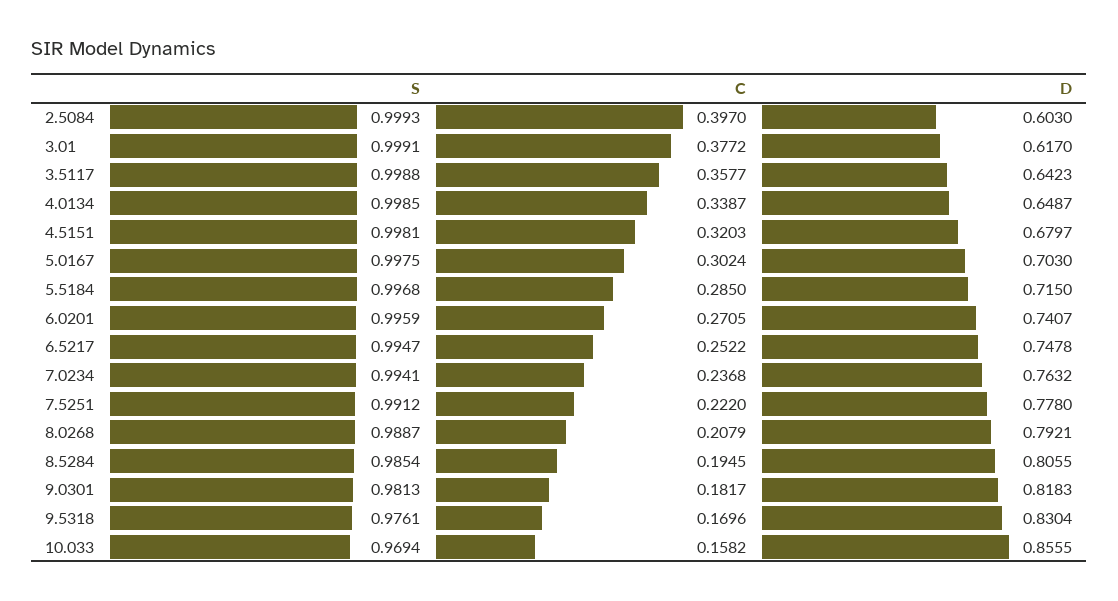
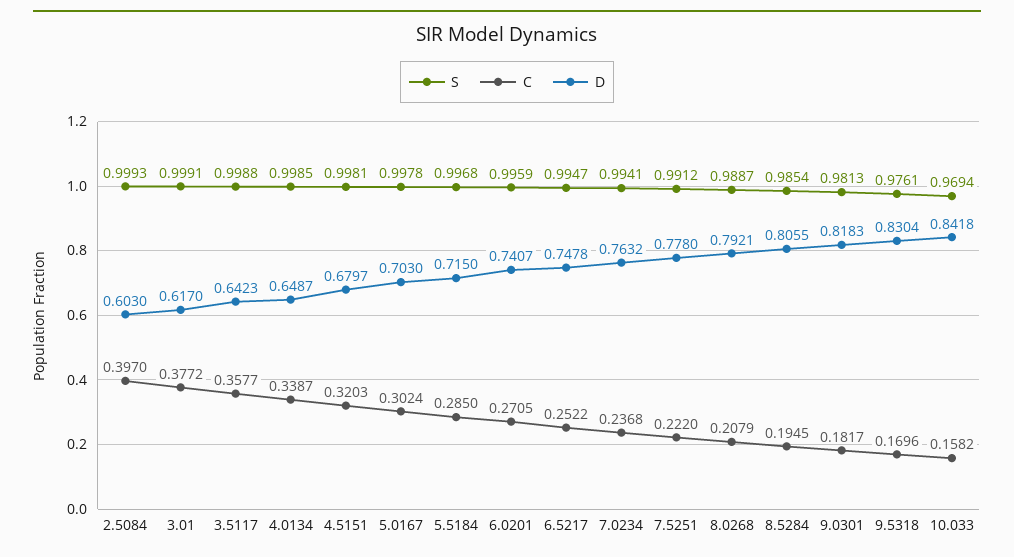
  {
    "S": {
      "2.5084": 0.9993,
      "3.01": 0.9991,
      "3.5117": 0.9988,
      "4.0134": 0.9985,
      "4.5151": 0.9981,
-     "5.0167": 0.9975,
+     "5.0167": 0.9978,
      "5.5184": 0.9968,
      "6.0201": 0.9959,
      "6.5217": 0.9947,
      "7.0234": 0.9941,
      "7.5251": 0.9912,
      "8.0268": 0.9887,
      "8.5284": 0.9854,
      "9.0301": 0.9813,
      "9.5318": 0.9761,
      "10.033": 0.9694
    },
    "C": {
      "2.5084": 0.397,
      "3.01": 0.3772,
      "3.5117": 0.3577,
      "4.0134": 0.3387,
      "4.5151": 0.3203,
      "5.0167": 0.3024,
      "5.5184": 0.285,
      "6.0201": 0.2705,
      "6.5217": 0.2522,
      "7.0234": 0.2368,
      "7.5251": 0.222,
      "8.0268": 0.2079,
      "8.5284": 0.1945,
      "9.0301": 0.1817,
      "9.5318": 0.1696,
      "10.033": 0.1582
    },
    "D": {
      "2.5084": 0.603,
      "3.01": 0.617,
      "3.5117": 0.6423,
      "4.0134": 0.6487,
      "4.5151": 0.6797,
      "5.0167": 0.703,
      "5.5184": 0.715,
      "6.0201": 0.7407,
      "6.5217": 0.7478,
      "7.0234": 0.7632,
      "7.5251": 0.778,
      "8.0268": 0.7921,
      "8.5284": 0.8055,
      "9.0301": 0.8183,
      "9.5318": 0.8304,
-     "10.033": 0.8555
+     "10.033": 0.8418
    }
  }

